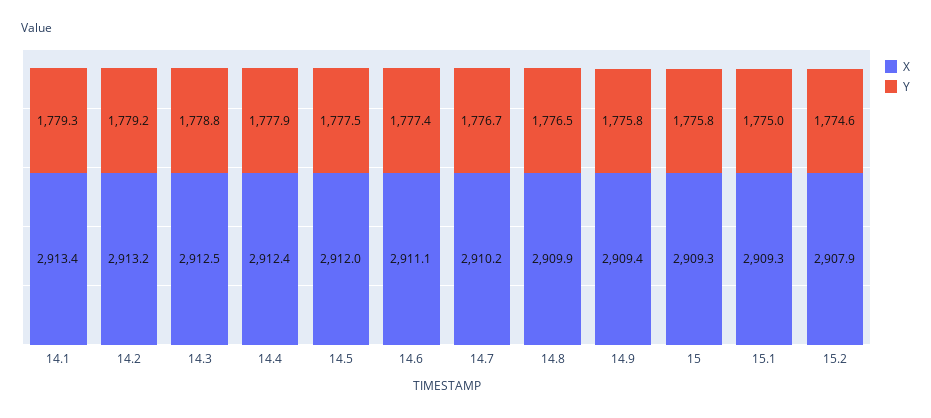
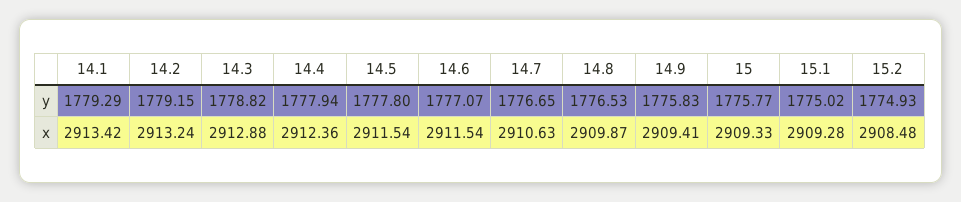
  {
    "X": {
      "14.1": 2913.42,
      "14.2": 2913.24,
-     "14.3": 2912.5,
+     "14.3": 2912.88,
      "14.4": 2912.36,
-     "14.5": 2912,
+     "14.5": 2911.54,
-     "14.6": 2911.1,
+     "14.6": 2911.54,
-     "14.7": 2910.2,
+     "14.7": 2910.63,
      "14.8": 2909.87,
      "14.9": 2909.41,
      "15": 2909.33,
      "15.1": 2909.28,
-     "15.2": 2907.9
+     "15.2": 2908.48
    },
    "Y": {
      "14.1": 1779.29,
      "14.2": 1779.15,
      "14.3": 1778.82,
      "14.4": 1777.94,
-     "14.5": 1777.5,
+     "14.5": 1777.8,
-     "14.6": 1777.4,
+     "14.6": 1777.07,
      "14.7": 1776.65,
      "14.8": 1776.53,
      "14.9": 1775.83,
      "15": 1775.77,
      "15.1": 1775.02,
-     "15.2": 1774.6
+     "15.2": 1774.93
    }
  }

